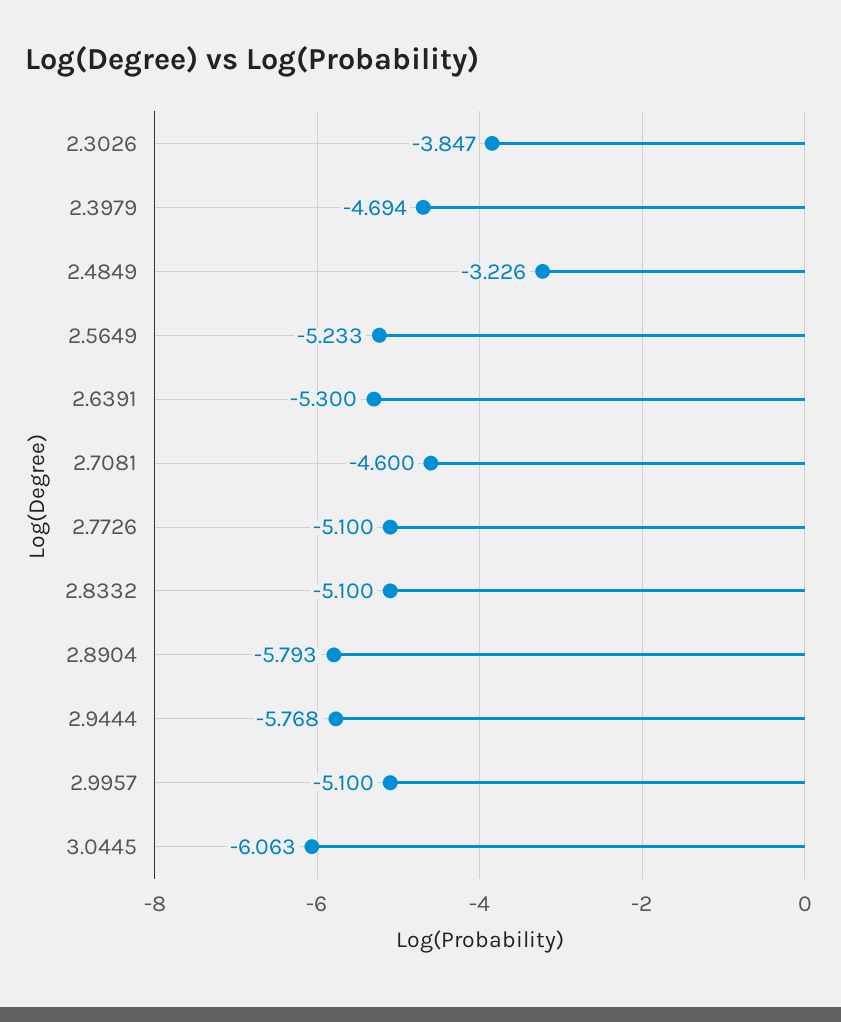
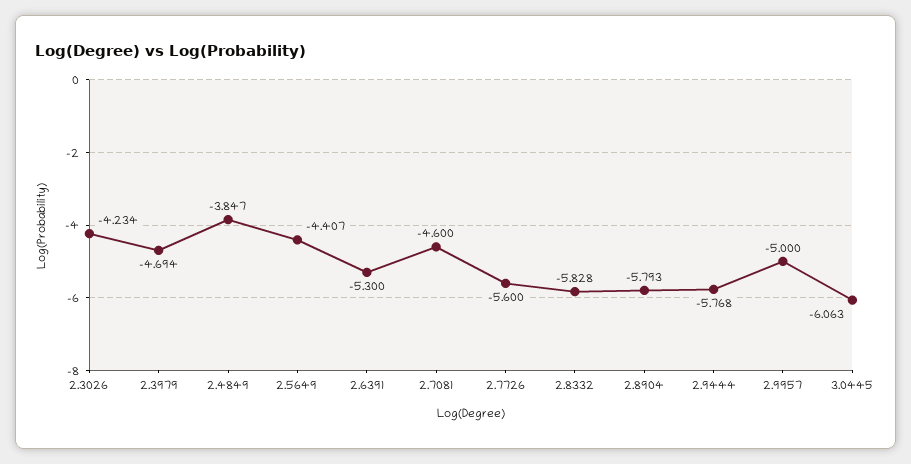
  {
-   "2.3026": -3.847,
+   "2.3026": -4.234,
    "2.3979": -4.694,
-   "2.4849": -3.226,
+   "2.4849": -3.847,
-   "2.5649": -5.233,
+   "2.5649": -4.407,
    "2.6391": -5.3,
    "2.7081": -4.6,
-   "2.7726": -5.1,
+   "2.7726": -5.6,
-   "2.8332": -5.1,
+   "2.8332": -5.828,
    "2.8904": -5.793,
    "2.9444": -5.768,
-   "2.9957": -5.1,
+   "2.9957": -5,
    "3.0445": -6.063
  }

